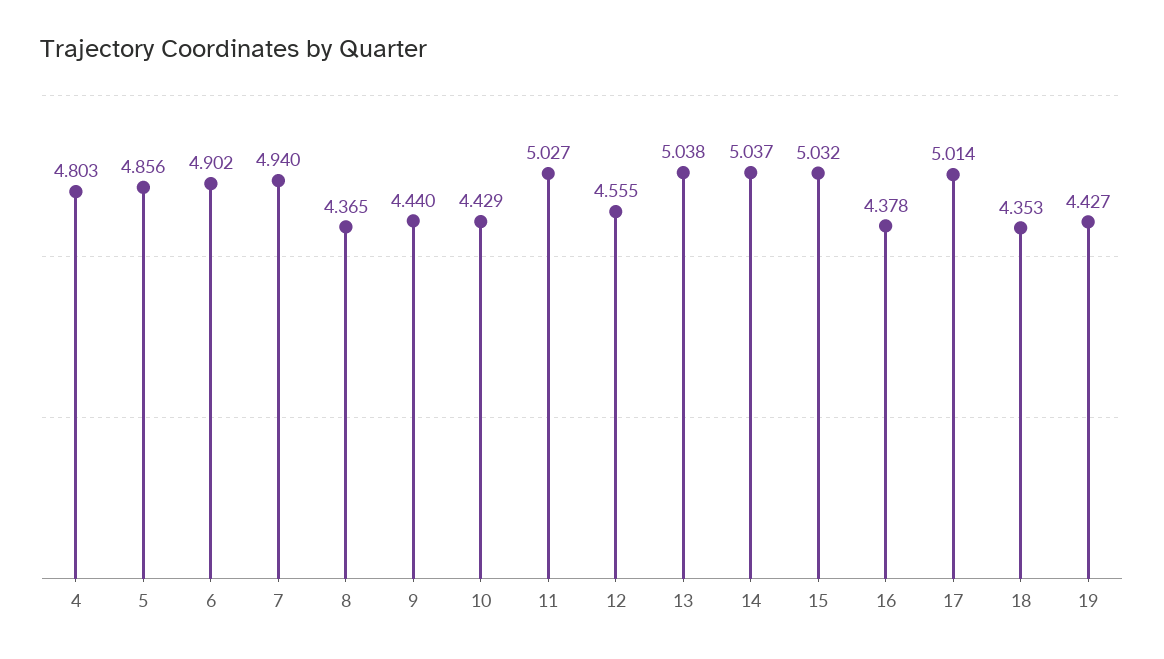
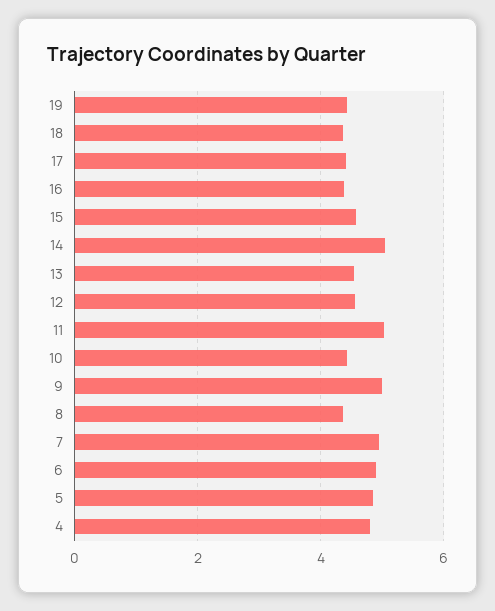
  {
    "4": 4.803,
    "5": 4.856,
    "6": 4.902,
    "7": 4.94,
    "8": 4.365,
-   "9": 4.44,
+   "9": 5,
    "10": 4.429,
    "11": 5.027,
    "12": 4.555,
-   "13": 5.038,
+   "13": 4.6,
    "14": 5.037,
-   "15": 5.032,
+   "15": 4.6,
    "16": 4.378,
-   "17": 5.014,
+   "17": 4.4,
    "18": 4.353,
    "19": 4.427
  }

